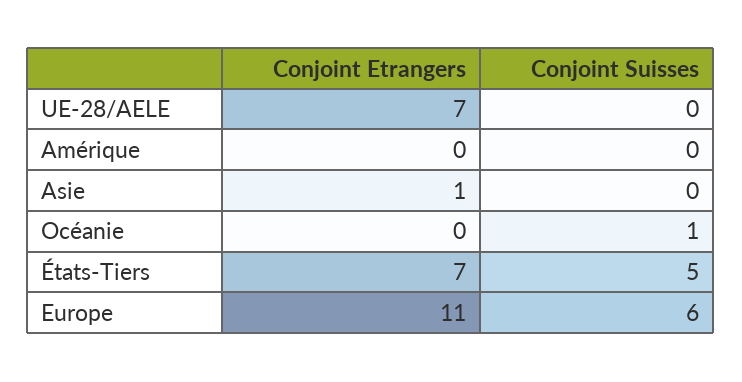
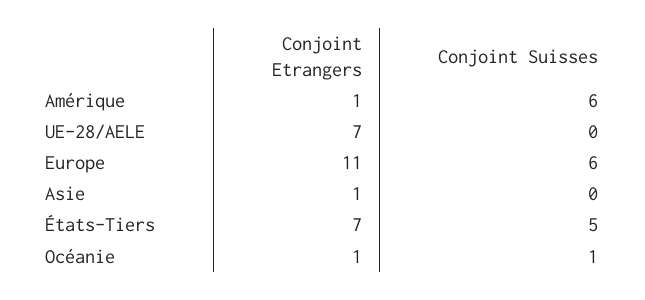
  {
    "Conjoint Etrangers": {
      "UE-28/AELE": 7,
-     "Amérique": 0,
+     "Amérique": 1,
      "Asie": 1,
-     "Océanie": 0,
+     "Océanie": 1,
      "États-Tiers": 7,
      "Europe": 11
    },
    "Conjoint Suisses": {
      "UE-28/AELE": 0,
-     "Amérique": 0,
+     "Amérique": 6,
      "Asie": 0,
      "Océanie": 1,
      "États-Tiers": 5,
      "Europe": 6
    }
  }

